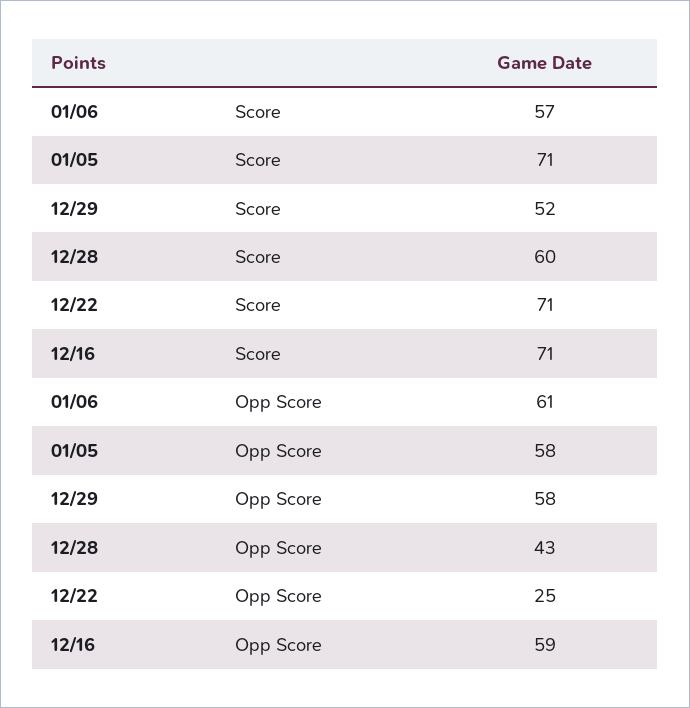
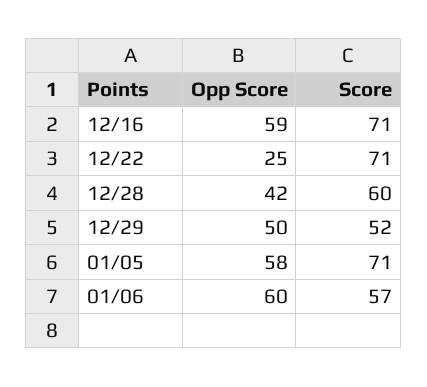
  {
    "01/06": {
      "Score": 57,
-     "Opp Score": 61
+     "Opp Score": 60
    },
    "01/05": {
      "Score": 71,
      "Opp Score": 58
    },
    "12/29": {
      "Score": 52,
-     "Opp Score": 58
+     "Opp Score": 50
    },
    "12/28": {
      "Score": 60,
-     "Opp Score": 43
+     "Opp Score": 42
    },
    "12/22": {
      "Score": 71,
      "Opp Score": 25
    },
    "12/16": {
      "Score": 71,
      "Opp Score": 59
    }
  }

